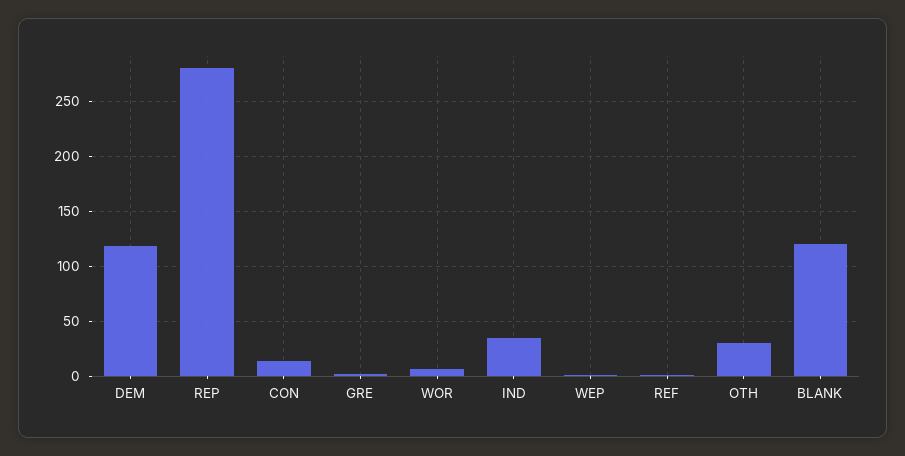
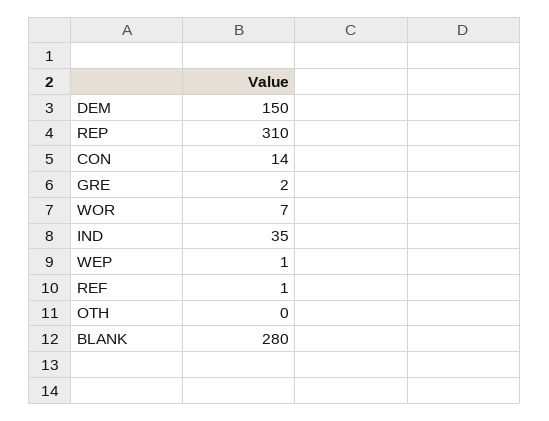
  {
-   "DEM": 120,
+   "DEM": 150,
-   "REP": 280,
+   "REP": 310,
    "CON": 14,
    "GRE": 2,
    "WOR": 7,
    "IND": 35,
    "WEP": 1,
    "REF": 1,
-   "OTH": 30,
+   "OTH": 0,
-   "BLANK": 120
+   "BLANK": 280
  }

